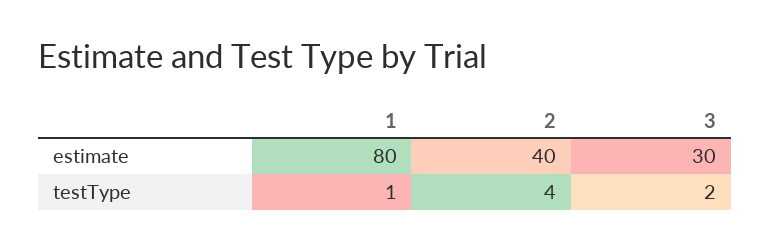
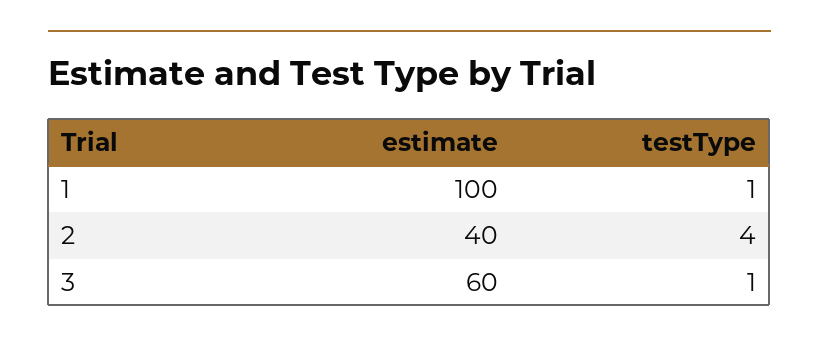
  {
    "1": {
-     "estimate": 80,
+     "estimate": 100,
      "testType": 1
    },
    "2": {
      "estimate": 40,
      "testType": 4
    },
    "3": {
-     "estimate": 30,
+     "estimate": 60,
-     "testType": 2
+     "testType": 1
    }
  }

